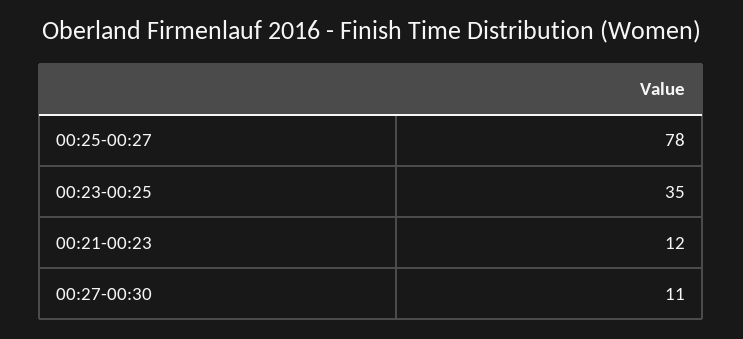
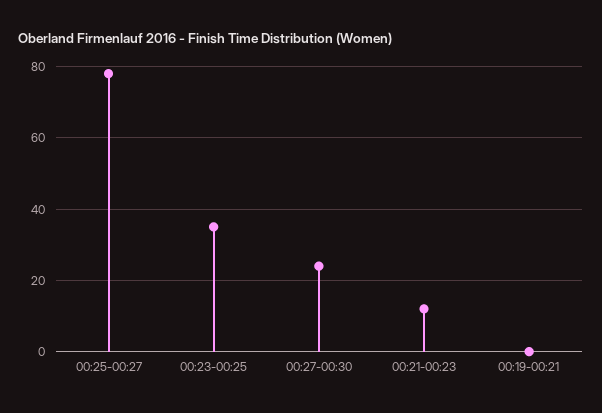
  {
    "00:25-00:27": 78,
    "00:23-00:25": 35,
    "00:21-00:23": 12,
-   "00:27-00:30": 11
+   "00:27-00:30": 25,
+   "00:19-00:21": 0
  }

